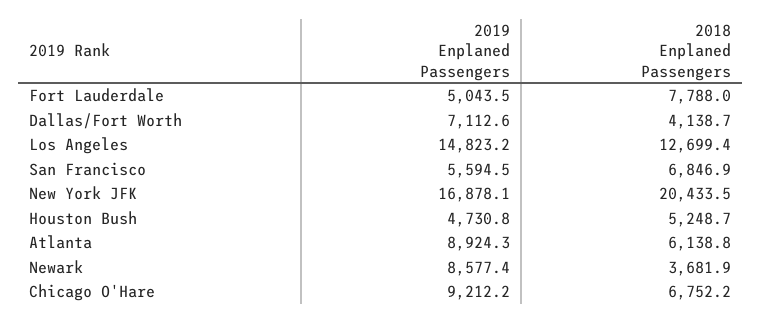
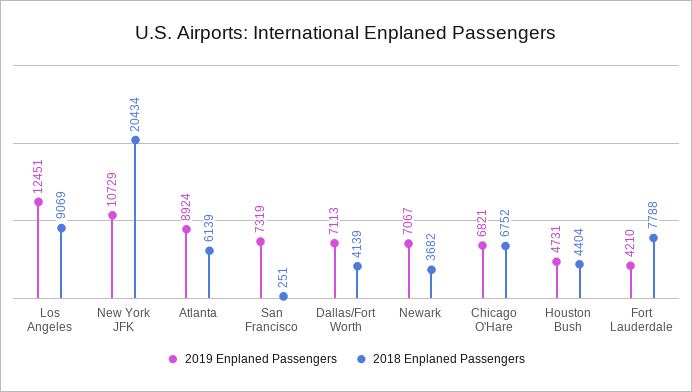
  {
    "2019 Enplaned Passengers": {
-     "Fort Lauderdale": 5043.5,
+     "Fort Lauderdale": 4210,
      "Dallas/Fort Worth": 7112.6,
-     "Los Angeles": 14823.2,
+     "Los Angeles": 12451,
-     "San Francisco": 5594.5,
+     "San Francisco": 7319,
-     "New York JFK": 16878.1,
+     "New York JFK": 10729,
      "Houston Bush": 4730.8,
      "Atlanta": 8924.3,
-     "Newark": 8577.4,
+     "Newark": 7067,
-     "Chicago O'Hare": 9212.2
+     "Chicago O'Hare": 6821
    },
    "2018 Enplaned Passengers": {
      "Fort Lauderdale": 7788,
      "Dallas/Fort Worth": 4138.7,
-     "Los Angeles": 12699.4,
+     "Los Angeles": 9069,
-     "San Francisco": 6846.9,
+     "San Francisco": 251,
      "New York JFK": 20433.5,
-     "Houston Bush": 5248.7,
+     "Houston Bush": 4404,
      "Atlanta": 6138.8,
      "Newark": 3681.9,
      "Chicago O'Hare": 6752.2
    }
  }

